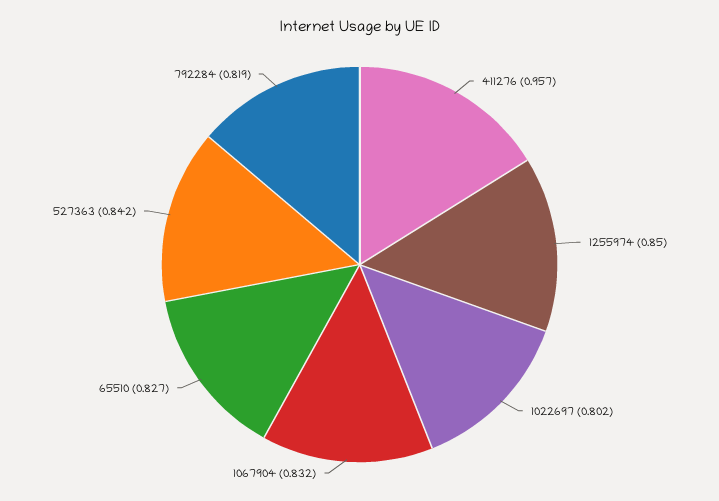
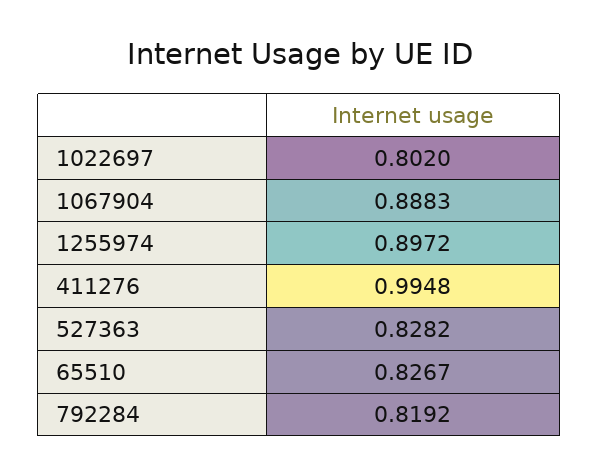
  {
-   "411276": 0.957,
+   "411276": 0.9948,
-   "1255974": 0.85,
+   "1255974": 0.8972,
    "1022697": 0.802,
-   "1067904": 0.832,
+   "1067904": 0.8883,
    "65510": 0.8267,
-   "527363": 0.842,
+   "527363": 0.8282,
    "792284": 0.8192
  }

